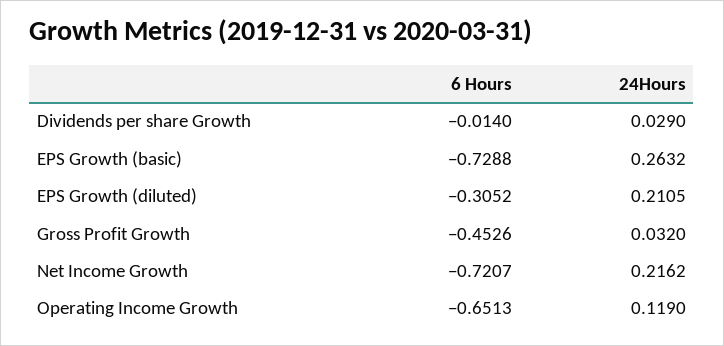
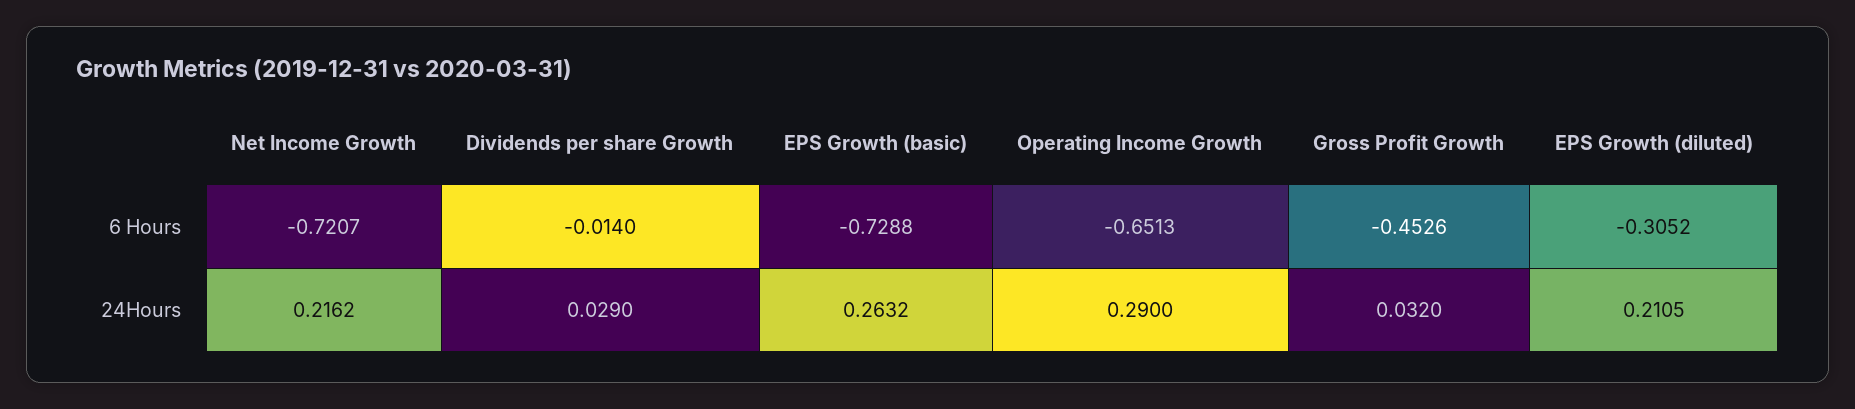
  {
    "6 Hours": {
      "Dividends per share Growth": -0.014,
      "EPS Growth (basic)": -0.7288,
      "EPS Growth (diluted)": -0.3052,
      "Gross Profit Growth": -0.4526,
      "Net Income Growth": -0.7207,
      "Operating Income Growth": -0.6513
    },
    "24Hours": {
      "Dividends per share Growth": 0.029,
      "EPS Growth (basic)": 0.2632,
      "EPS Growth (diluted)": 0.2105,
      "Gross Profit Growth": 0.032,
      "Net Income Growth": 0.2162,
-     "Operating Income Growth": 0.119
+     "Operating Income Growth": 0.29
    }
  }

